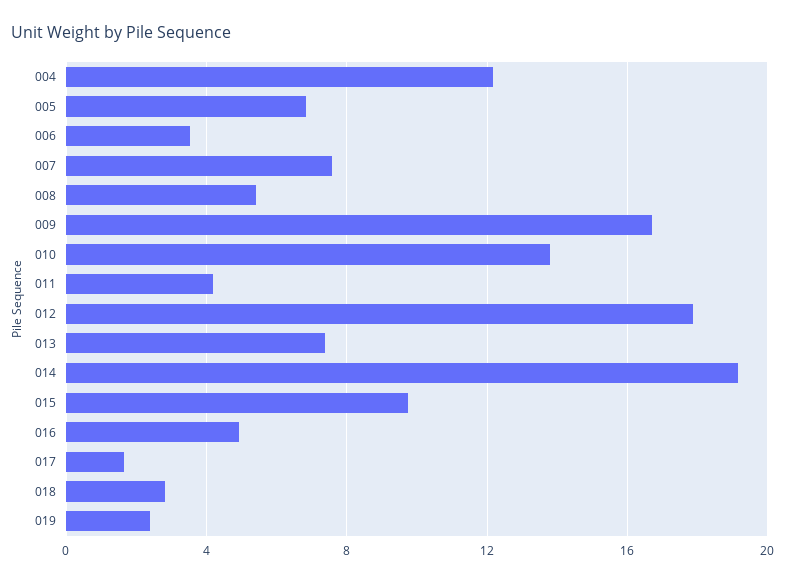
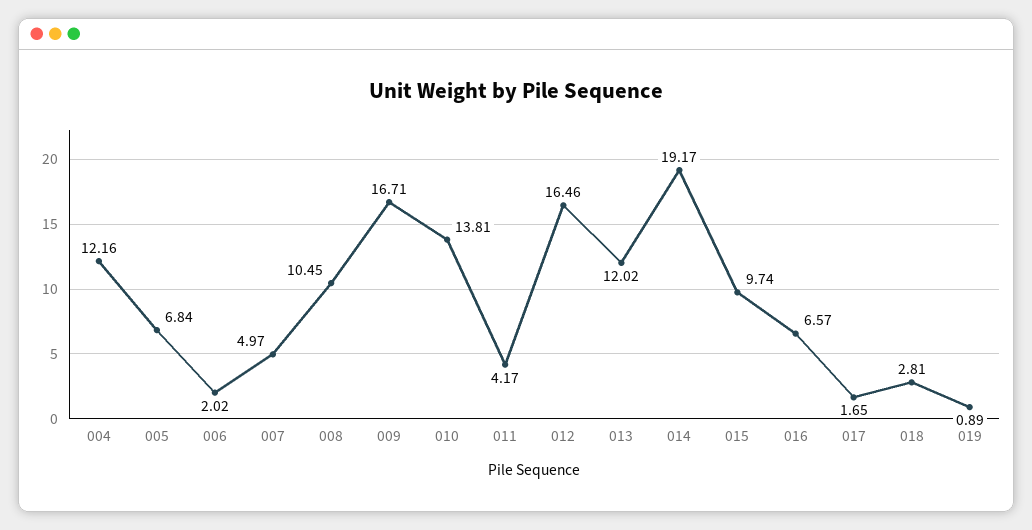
  {
    "004": 12.16,
    "005": 6.84,
-   "006": 3.5,
+   "006": 2.02,
-   "007": 7.5,
+   "007": 4.97,
-   "008": 5.5,
+   "008": 10.45,
    "009": 16.71,
    "010": 13.81,
    "011": 4.17,
-   "012": 18,
+   "012": 16.46,
-   "013": 7.5,
+   "013": 12.02,
    "014": 19.17,
    "015": 9.74,
-   "016": 5,
+   "016": 6.57,
    "017": 1.65,
    "018": 2.81,
-   "019": 2.5
+   "019": 0.89
  }

